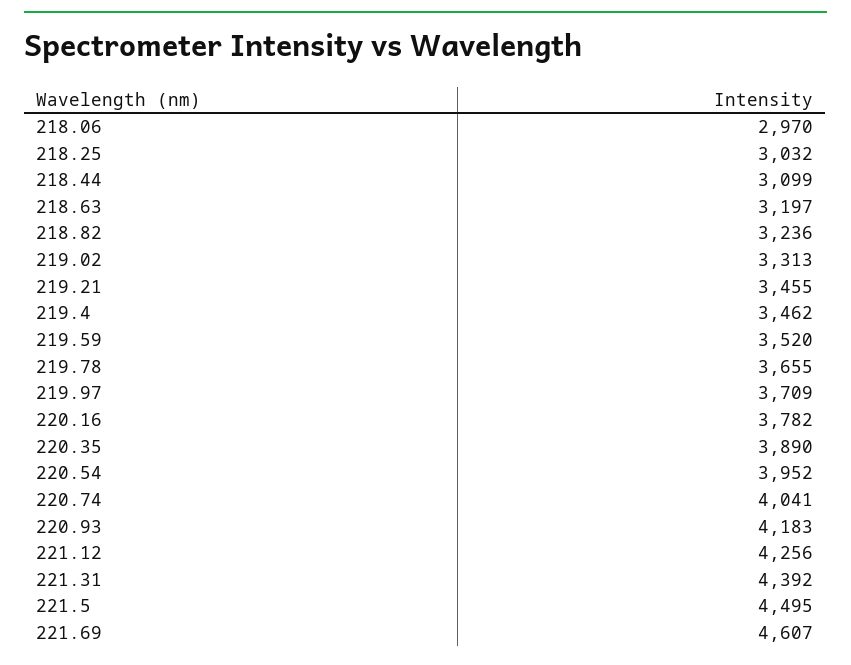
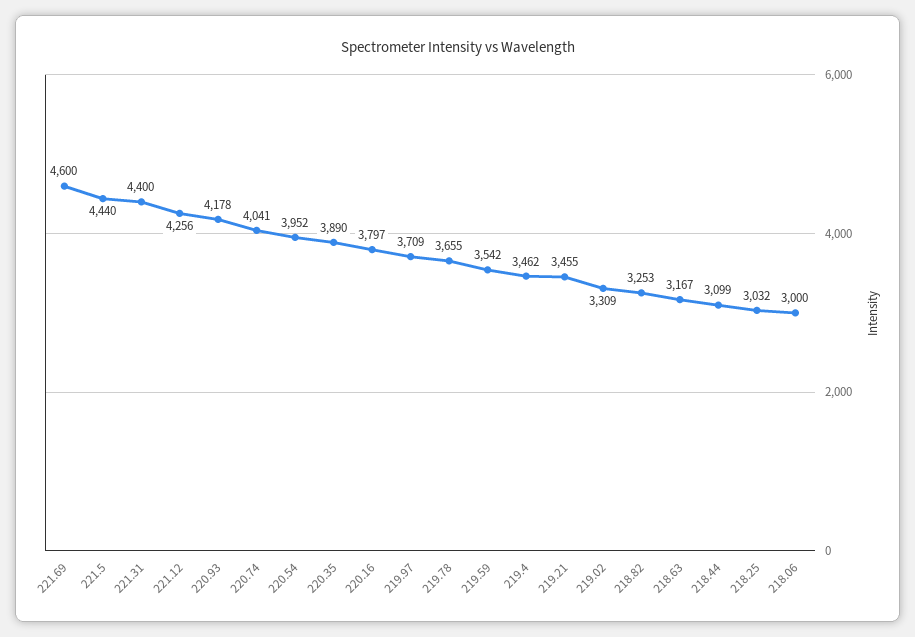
  {
-   "218.06": 2970,
+   "218.06": 3000,
    "218.25": 3032,
    "218.44": 3099,
-   "218.63": 3197,
+   "218.63": 3167,
-   "218.82": 3236,
+   "218.82": 3253,
-   "219.02": 3313,
+   "219.02": 3309,
    "219.21": 3455,
    "219.4": 3462,
-   "219.59": 3520,
+   "219.59": 3542,
    "219.78": 3655,
    "219.97": 3709,
-   "220.16": 3782,
+   "220.16": 3797,
    "220.35": 3890,
    "220.54": 3952,
    "220.74": 4041,
-   "220.93": 4183,
+   "220.93": 4178,
    "221.12": 4256,
-   "221.31": 4392,
+   "221.31": 4400,
-   "221.5": 4495,
+   "221.5": 4440,
-   "221.69": 4607
+   "221.69": 4600
  }

